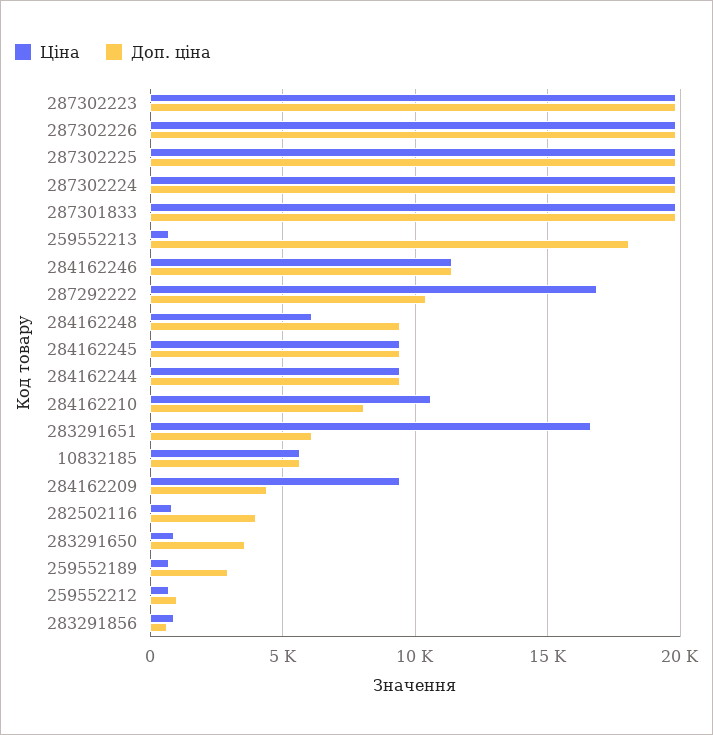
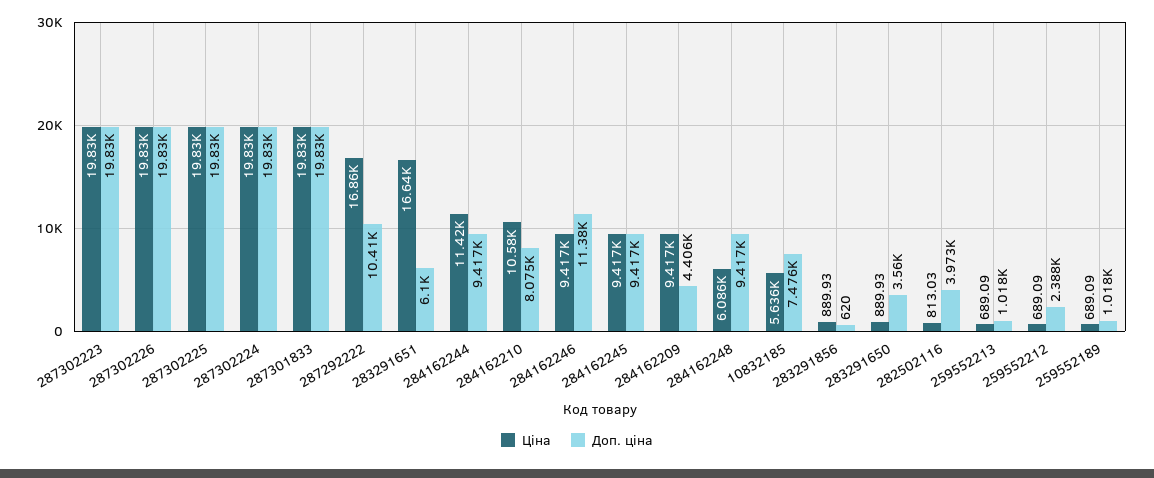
  {
    "Ціна": {
      "287302223": 19830,
      "287302226": 19830,
      "287302225": 19830,
      "287302224": 19830,
      "287301833": 19830,
      "259552213": 689.09,
-     "284162246": 11500,
+     "284162246": 9417,
      "287292222": 16860,
      "284162248": 6086,
      "284162245": 9417,
-     "284162244": 9500,
+     "284162244": 11420,
      "284162210": 10580,
      "283291651": 16640,
      "10832185": 5636,
      "284162209": 9417,
      "282502116": 813.03,
      "283291650": 889.93,
      "259552189": 689.09,
      "259552212": 689.09,
      "283291856": 889.93
    },
    "Доп. ціна": {
      "287302223": 19830,
      "287302226": 19830,
      "287302225": 19830,
      "287302224": 19830,
      "287301833": 19830,
-     "259552213": 18000,
+     "259552213": 1018,
      "284162246": 11380,
      "287292222": 10410,
      "284162248": 9417,
      "284162245": 9417,
      "284162244": 9417,
      "284162210": 8075,
      "283291651": 6100,
-     "10832185": 5500,
+     "10832185": 7476,
      "284162209": 4406,
      "282502116": 3973,
      "283291650": 3560,
-     "259552189": 3000,
+     "259552189": 1018,
-     "259552212": 1000,
+     "259552212": 2388,
      "283291856": 620
    }
  }

